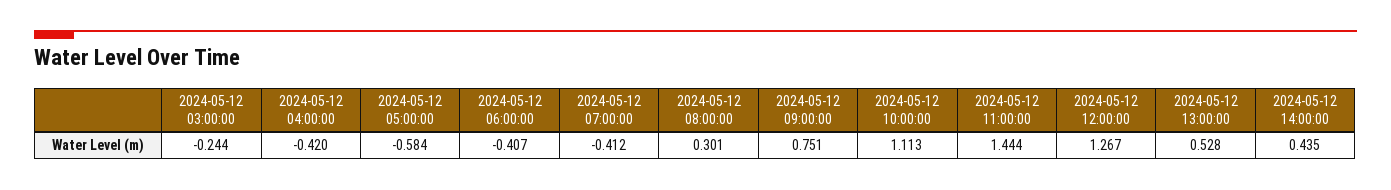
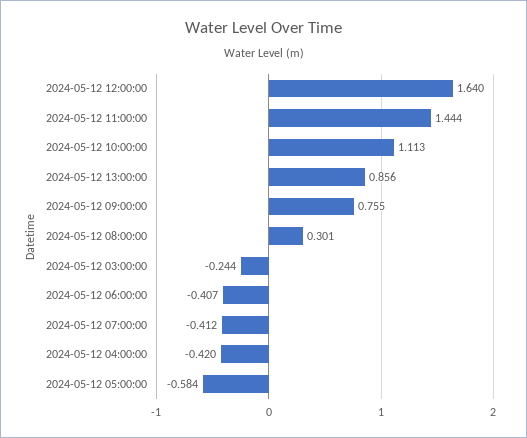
  {
    "2024-05-12 03:00:00": -0.244,
    "2024-05-12 04:00:00": -0.42,
    "2024-05-12 05:00:00": -0.584,
    "2024-05-12 06:00:00": -0.407,
    "2024-05-12 07:00:00": -0.412,
    "2024-05-12 08:00:00": 0.301,
-   "2024-05-12 09:00:00": 0.751,
+   "2024-05-12 09:00:00": 0.755,
    "2024-05-12 10:00:00": 1.113,
    "2024-05-12 11:00:00": 1.444,
-   "2024-05-12 12:00:00": 1.267,
+   "2024-05-12 12:00:00": 1.64,
-   "2024-05-12 13:00:00": 0.528,
+   "2024-05-12 13:00:00": 0.856
-   "2024-05-12 14:00:00": 0.435
  }

